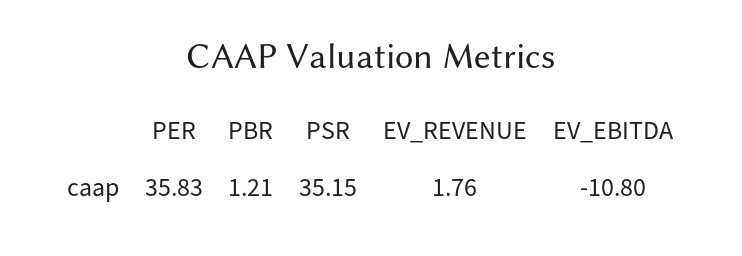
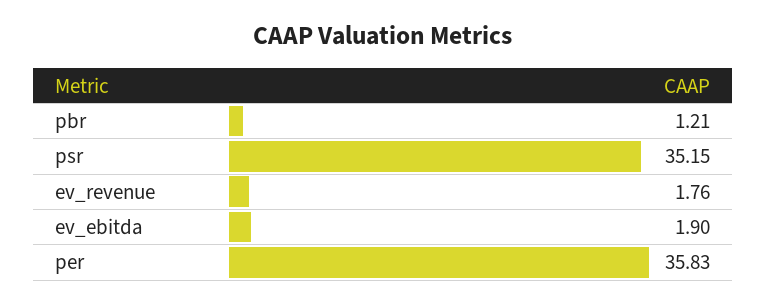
  {
    "PER": 35.83,
    "PBR": 1.21,
    "PSR": 35.15,
    "EV_REVENUE": 1.76,
-   "EV_EBITDA": -10.8
+   "EV_EBITDA": 1.9
  }

